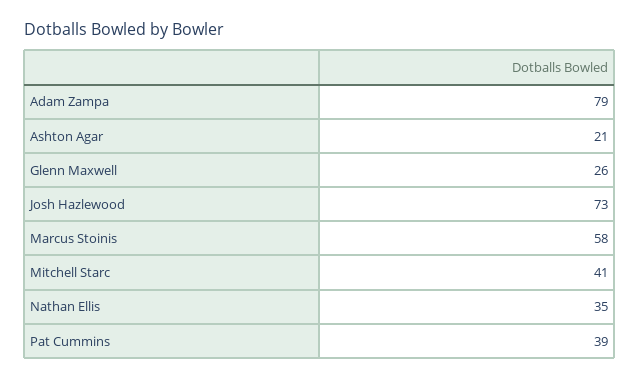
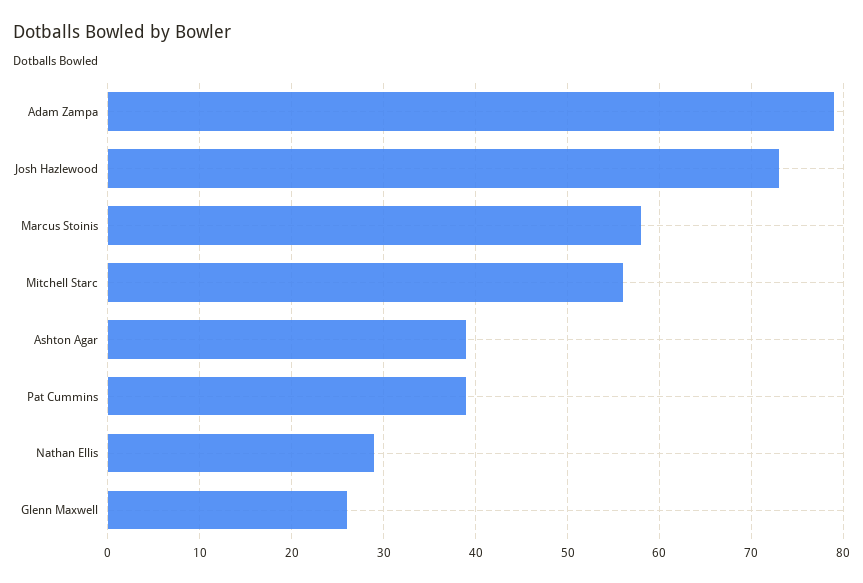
  {
    "Adam Zampa": 79,
-   "Ashton Agar": 21,
+   "Ashton Agar": 39,
    "Glenn Maxwell": 26,
    "Josh Hazlewood": 73,
    "Marcus Stoinis": 58,
-   "Mitchell Starc": 41,
+   "Mitchell Starc": 56,
-   "Nathan Ellis": 35,
+   "Nathan Ellis": 29,
    "Pat Cummins": 39
  }

